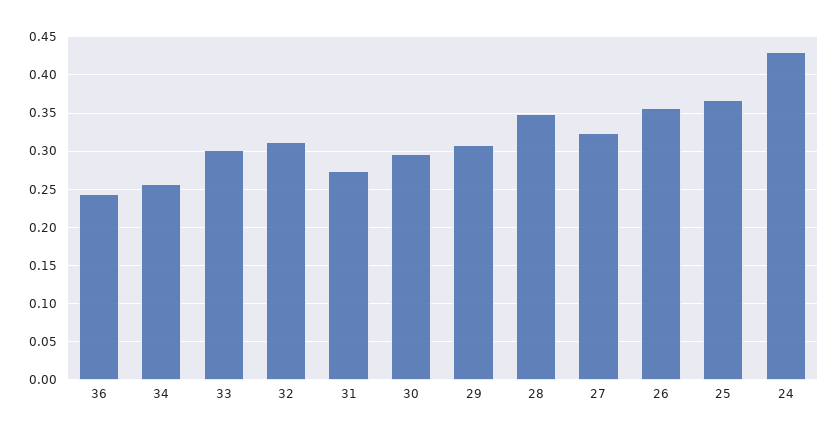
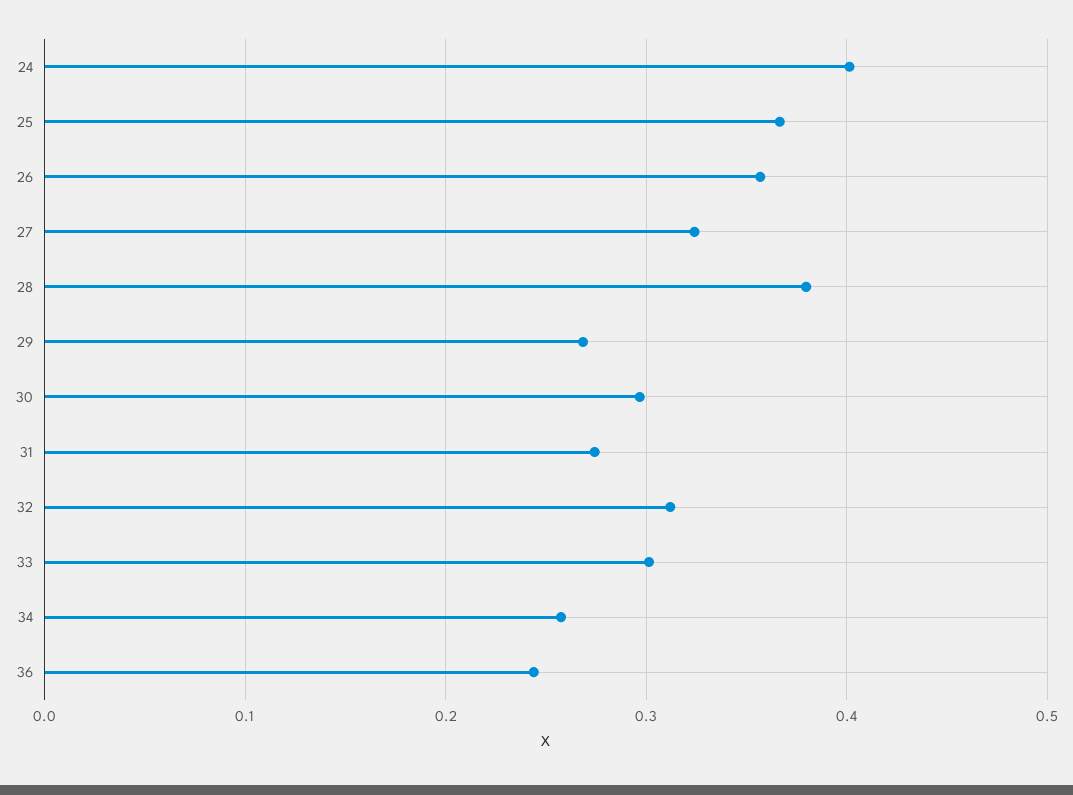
  {
    "36": 0.24,
    "34": 0.26,
    "33": 0.3,
    "32": 0.31,
    "31": 0.27,
    "30": 0.3,
-   "29": 0.31,
+   "29": 0.27,
-   "28": 0.35,
+   "28": 0.38,
    "27": 0.32,
    "26": 0.36,
    "25": 0.37,
-   "24": 0.43
+   "24": 0.4
  }

